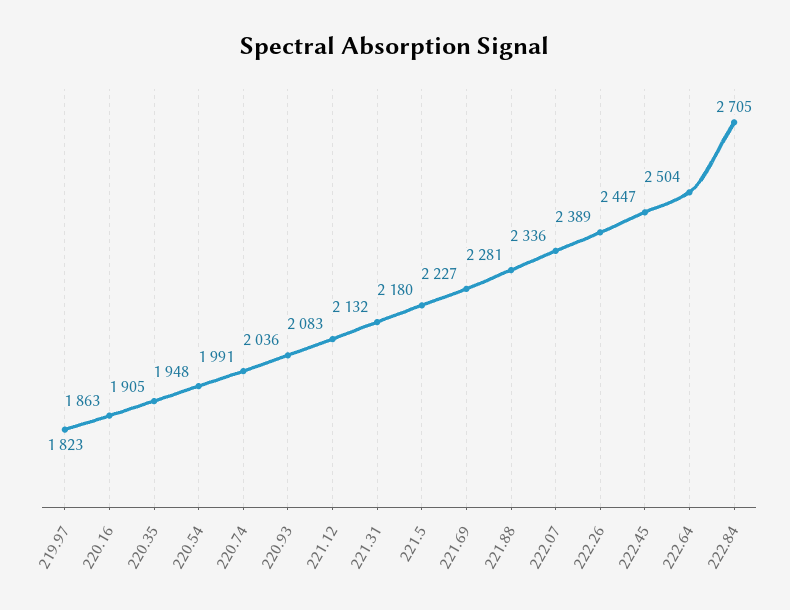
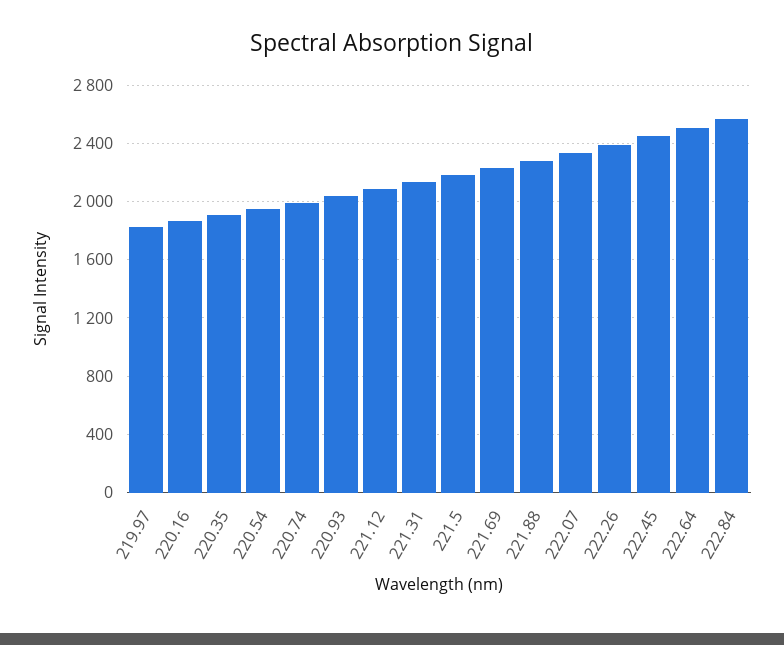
  {
    "219.97": 1823,
    "220.16": 1863,
    "220.35": 1905,
    "220.54": 1948,
    "220.74": 1991,
    "220.93": 2036,
    "221.12": 2083,
    "221.31": 2132,
    "221.5": 2180,
    "221.69": 2227,
    "221.88": 2281,
    "222.07": 2336,
    "222.26": 2389,
    "222.45": 2447,
    "222.64": 2504,
-   "222.84": 2705
+   "222.84": 2550
  }

